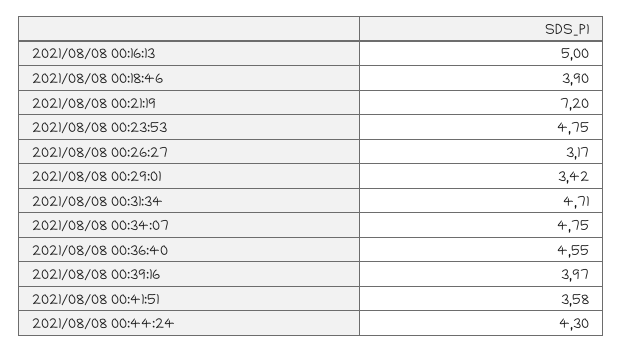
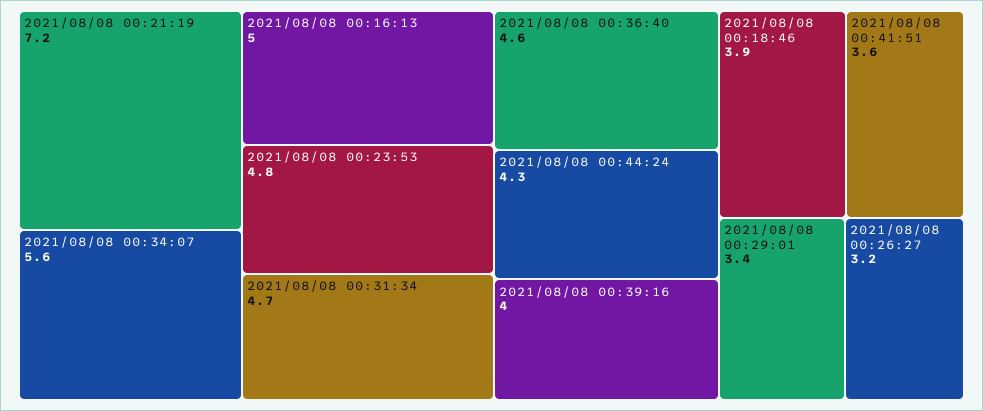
  {
    "2021/08/08 00:16:13": 5,
    "2021/08/08 00:18:46": 3.9,
    "2021/08/08 00:21:19": 7.2,
    "2021/08/08 00:23:53": 4.75,
    "2021/08/08 00:26:27": 3.17,
    "2021/08/08 00:29:01": 3.42,
    "2021/08/08 00:31:34": 4.71,
-   "2021/08/08 00:34:07": 4.75,
+   "2021/08/08 00:34:07": 5.6,
    "2021/08/08 00:36:40": 4.55,
    "2021/08/08 00:39:16": 3.97,
    "2021/08/08 00:41:51": 3.58,
    "2021/08/08 00:44:24": 4.3
  }

